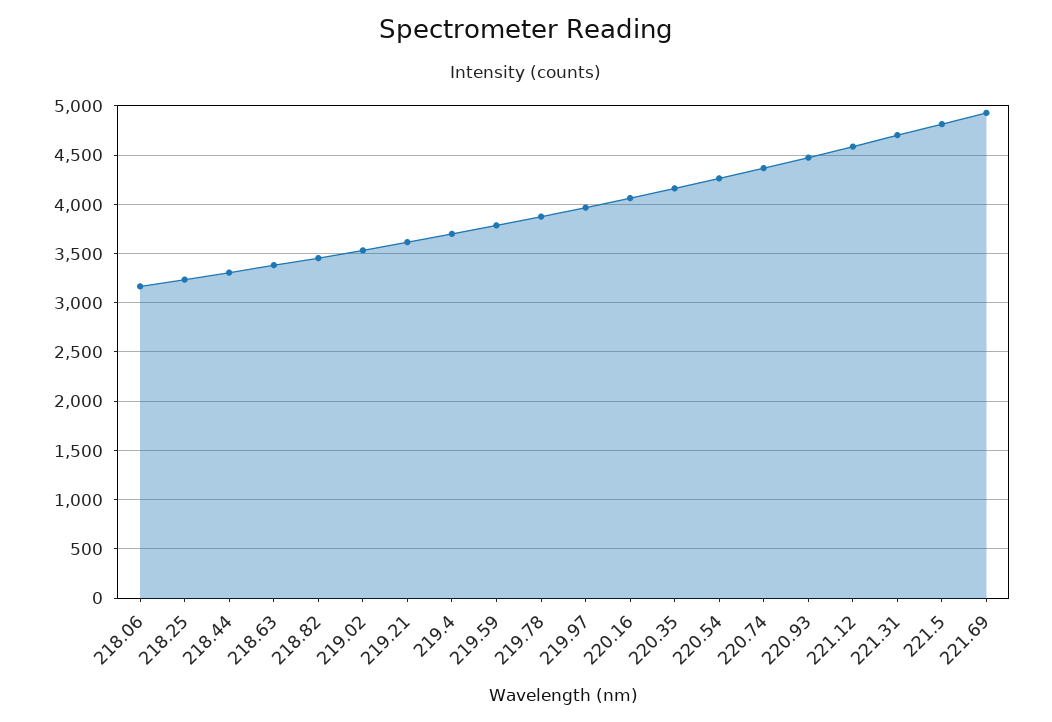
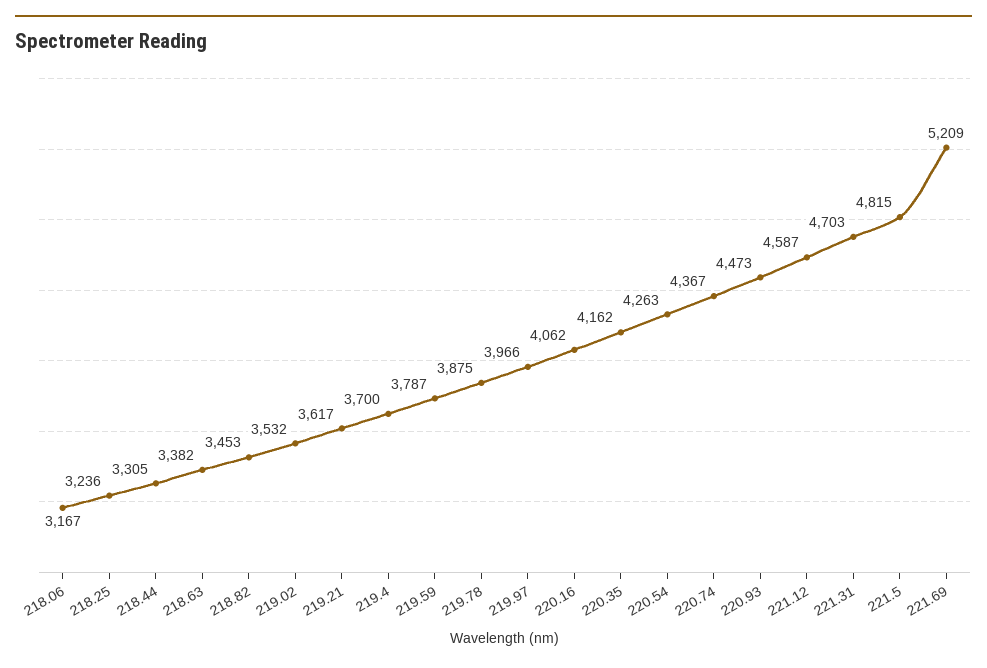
  {
    "218.06": 3167,
    "218.25": 3236,
    "218.44": 3305,
    "218.63": 3382,
    "218.82": 3453,
    "219.02": 3532,
    "219.21": 3617,
    "219.4": 3700,
    "219.59": 3787,
    "219.78": 3875,
    "219.97": 3966,
    "220.16": 4062,
    "220.35": 4162,
    "220.54": 4263,
    "220.74": 4367,
    "220.93": 4473,
    "221.12": 4587,
    "221.31": 4703,
    "221.5": 4815,
-   "221.69": 4900
+   "221.69": 5209
  }

